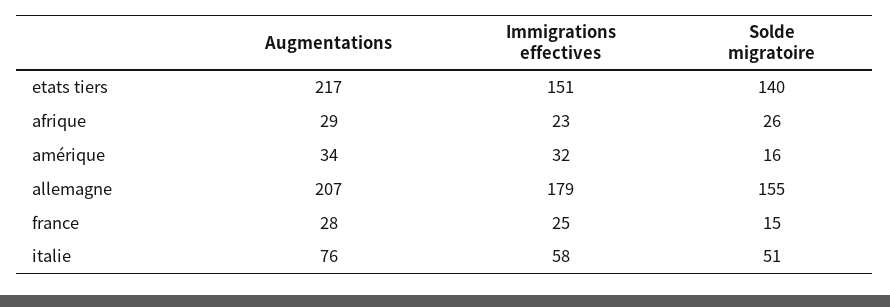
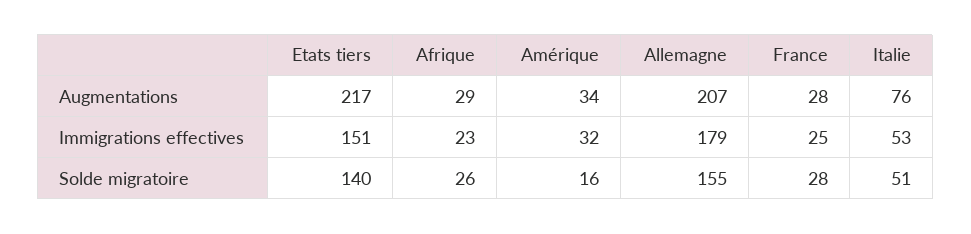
  {
    "Augmentations": {
      "etats tiers": 217,
      "afrique": 29,
      "amérique": 34,
      "allemagne": 207,
      "france": 28,
      "italie": 76
    },
    "Immigrations effectives": {
      "etats tiers": 151,
      "afrique": 23,
      "amérique": 32,
      "allemagne": 179,
      "france": 25,
-     "italie": 58
+     "italie": 53
    },
    "Solde migratoire": {
      "etats tiers": 140,
      "afrique": 26,
      "amérique": 16,
      "allemagne": 155,
-     "france": 15,
+     "france": 28,
      "italie": 51
    }
  }

